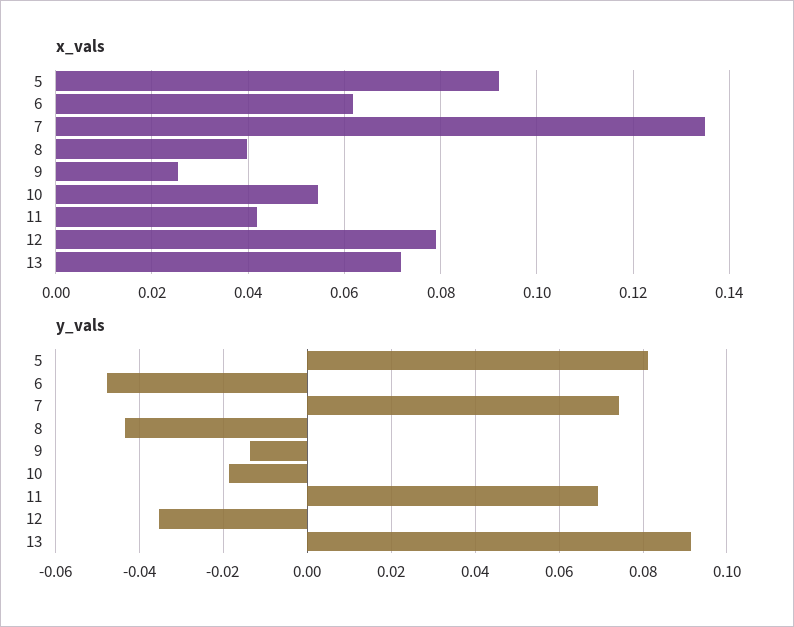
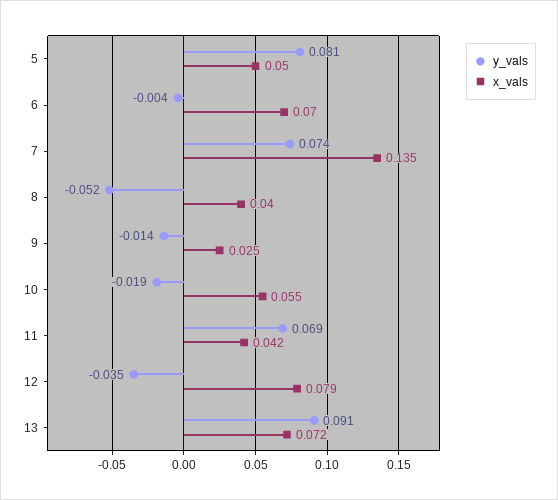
  {
    "x_vals": {
-     "5": 0.092,
+     "5": 0.05,
-     "6": 0.062,
+     "6": 0.07,
      "7": 0.135,
      "8": 0.04,
      "9": 0.025,
      "10": 0.055,
      "11": 0.042,
      "12": 0.079,
      "13": 0.072
    },
    "y_vals": {
      "5": 0.081,
-     "6": -0.048,
+     "6": -0.004,
      "7": 0.074,
-     "8": -0.044,
+     "8": -0.052,
      "9": -0.014,
      "10": -0.019,
      "11": 0.069,
      "12": -0.035,
      "13": 0.091
    }
  }

